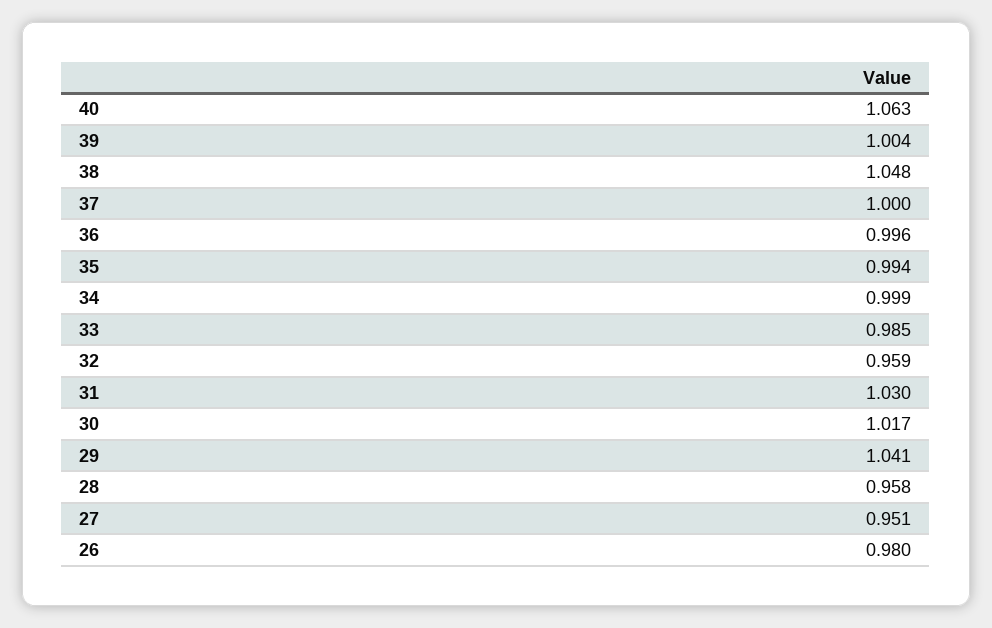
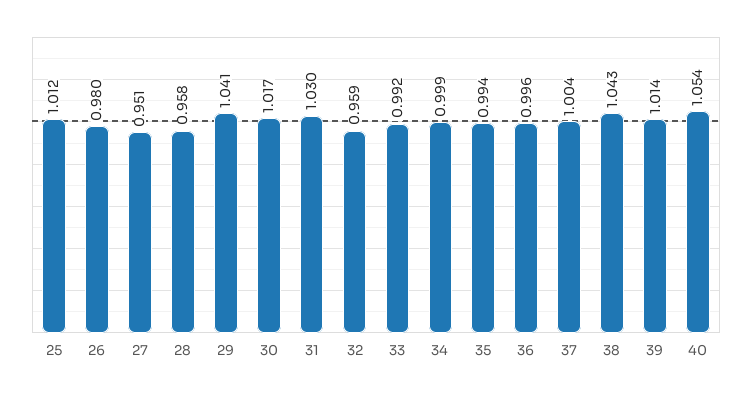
  {
-   "40": 1.063,
+   "40": 1.054,
-   "39": 1.004,
+   "39": 1.014,
-   "38": 1.048,
+   "38": 1.043,
-   "37": 1,
+   "37": 1.004,
    "36": 0.996,
    "35": 0.994,
    "34": 0.999,
-   "33": 0.985,
+   "33": 0.992,
    "32": 0.959,
    "31": 1.03,
    "30": 1.017,
    "29": 1.041,
    "28": 0.958,
    "27": 0.951,
-   "26": 0.98
+   "26": 0.98,
+   "25": 1.012
  }

